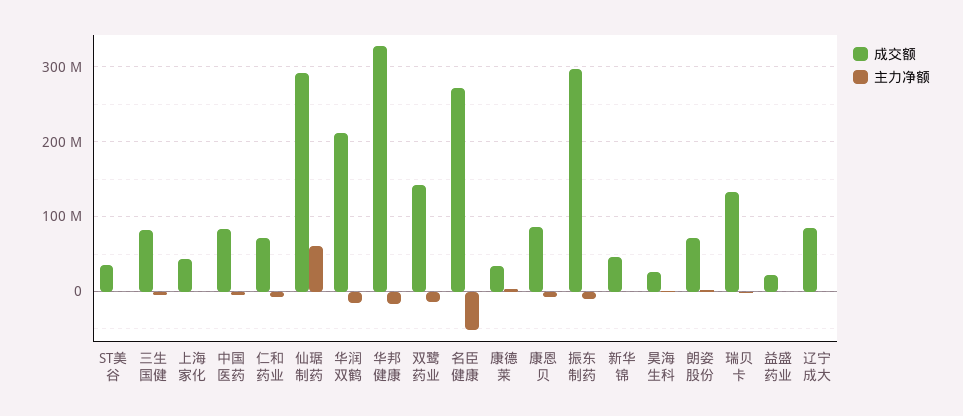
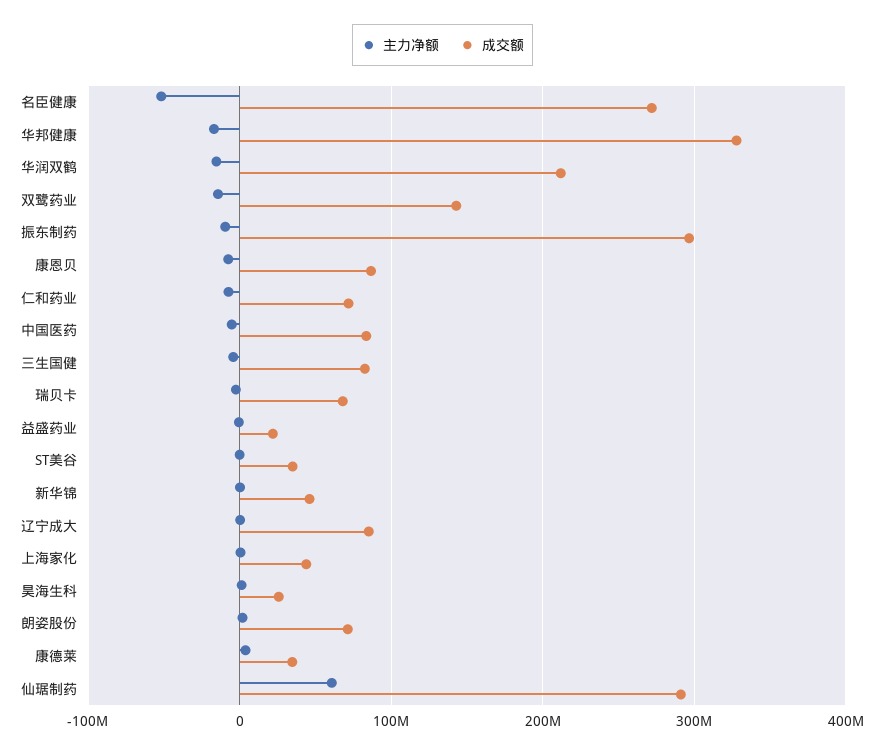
  {
    "成交额": {
      "ST美谷": 30000000,
      "三生国健": 80000000,
      "上海家化": 40000000,
      "中国医药": 80000000,
      "仁和药业": 70000000,
      "仙琚制药": 290000000,
      "华润双鹤": 210000000,
      "华邦健康": 330000000,
      "双鹭药业": 140000000,
      "名臣健康": 270000000,
      "康德莱": 30000000,
      "康恩贝": 90000000,
      "振东制药": 300000000,
      "新华锦": 50000000,
      "昊海生科": 30000000,
      "朗姿股份": 70000000,
-     "瑞贝卡": 130000000,
+     "瑞贝卡": 70000000,
      "益盛药业": 20000000,
      "辽宁成大": 90000000
    },
    "主力净额": {
      "ST美谷": 0,
      "三生国健": 0,
      "上海家化": 0,
      "中国医药": -10000000,
      "仁和药业": -10000000,
      "仙琚制药": 60000000,
      "华润双鹤": -20000000,
      "华邦健康": -20000000,
      "双鹭药业": -10000000,
      "名臣健康": -50000000,
      "康德莱": 0,
      "康恩贝": -10000000,
      "振东制药": -10000000,
      "新华锦": 0,
      "昊海生科": 0,
      "朗姿股份": 0,
      "瑞贝卡": 0,
      "益盛药业": 0,
      "辽宁成大": 0
    }
  }

